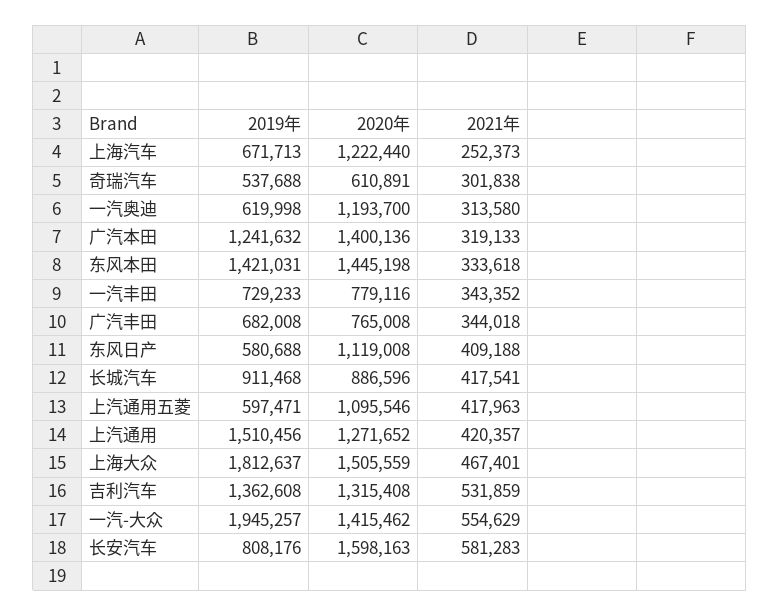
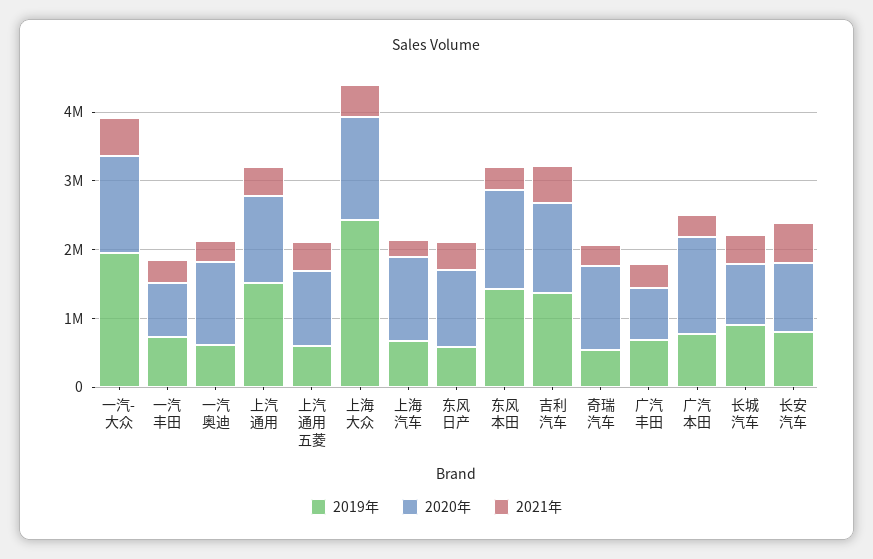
  {
    "2019年": {
      "上海汽车": 671713,
      "奇瑞汽车": 537688,
      "一汽奥迪": 619998,
-     "广汽本田": 1241632,
+     "广汽本田": 800000,
      "东风本田": 1421031,
      "一汽丰田": 729233,
      "广汽丰田": 682008,
      "东风日产": 580688,
      "长城汽车": 911468,
      "上汽通用五菱": 597471,
      "上汽通用": 1510456,
-     "上海大众": 1812637,
+     "上海大众": 2400000,
      "吉利汽车": 1362608,
      "一汽-大众": 1945257,
      "长安汽车": 808176
    },
    "2020年": {
      "上海汽车": 1222440,
-     "奇瑞汽车": 610891,
+     "奇瑞汽车": 1200000,
      "一汽奥迪": 1193700,
      "广汽本田": 1400136,
      "东风本田": 1445198,
      "一汽丰田": 779116,
      "广汽丰田": 765008,
      "东风日产": 1119008,
      "长城汽车": 886596,
      "上汽通用五菱": 1095546,
      "上汽通用": 1271652,
      "上海大众": 1505559,
      "吉利汽车": 1315408,
      "一汽-大众": 1415462,
-     "长安汽车": 1598163
+     "长安汽车": 1000000
    },
    "2021年": {
      "上海汽车": 252373,
      "奇瑞汽车": 301838,
      "一汽奥迪": 313580,
      "广汽本田": 319133,
      "东风本田": 333618,
      "一汽丰田": 343352,
      "广汽丰田": 344018,
      "东风日产": 409188,
      "长城汽车": 417541,
      "上汽通用五菱": 417963,
      "上汽通用": 420357,
      "上海大众": 467401,
      "吉利汽车": 531859,
      "一汽-大众": 554629,
      "长安汽车": 581283
    }
  }

